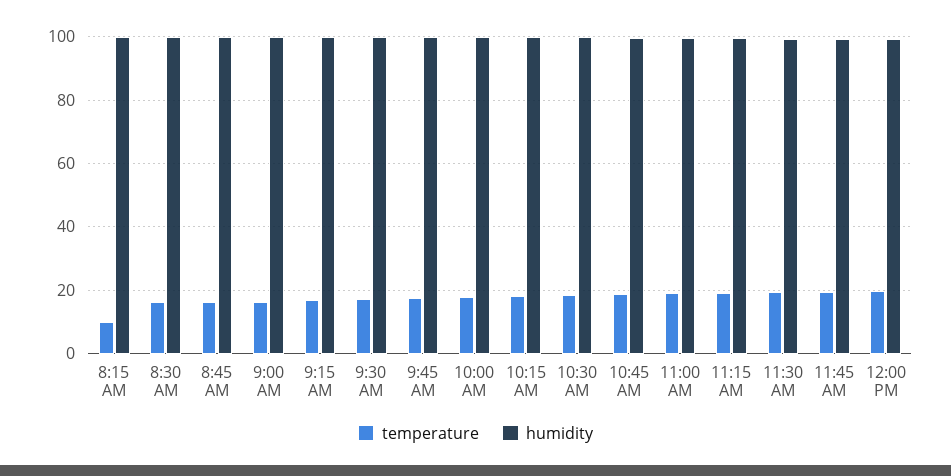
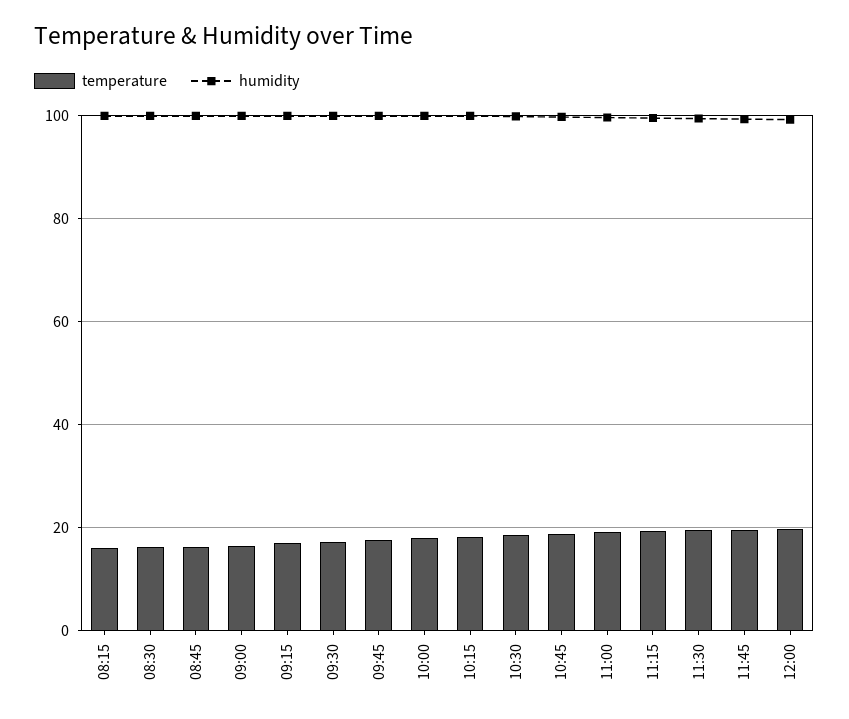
  {
    "temperature": {
-     "8:15 AM": 10,
+     "8:15 AM": 16,
      "8:30 AM": 16,
      "8:45 AM": 16,
      "9:00 AM": 16,
      "9:15 AM": 18,
      "9:30 AM": 18,
      "9:45 AM": 18,
      "10:00 AM": 18,
      "10:15 AM": 18,
      "10:30 AM": 18,
      "10:45 AM": 18,
      "11:00 AM": 20,
      "11:15 AM": 20,
      "11:30 AM": 20,
      "11:45 AM": 20,
      "12:00 PM": 20
    },
    "humidity": {
      "8:15 AM": 100,
      "8:30 AM": 100,
      "8:45 AM": 100,
      "9:00 AM": 100,
      "9:15 AM": 100,
      "9:30 AM": 100,
      "9:45 AM": 100,
      "10:00 AM": 100,
      "10:15 AM": 100,
      "10:30 AM": 100,
      "10:45 AM": 100,
      "11:00 AM": 100,
      "11:15 AM": 100,
      "11:30 AM": 100,
      "11:45 AM": 100,
      "12:00 PM": 100
    }
  }

